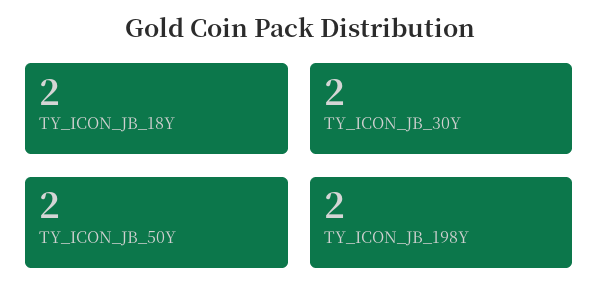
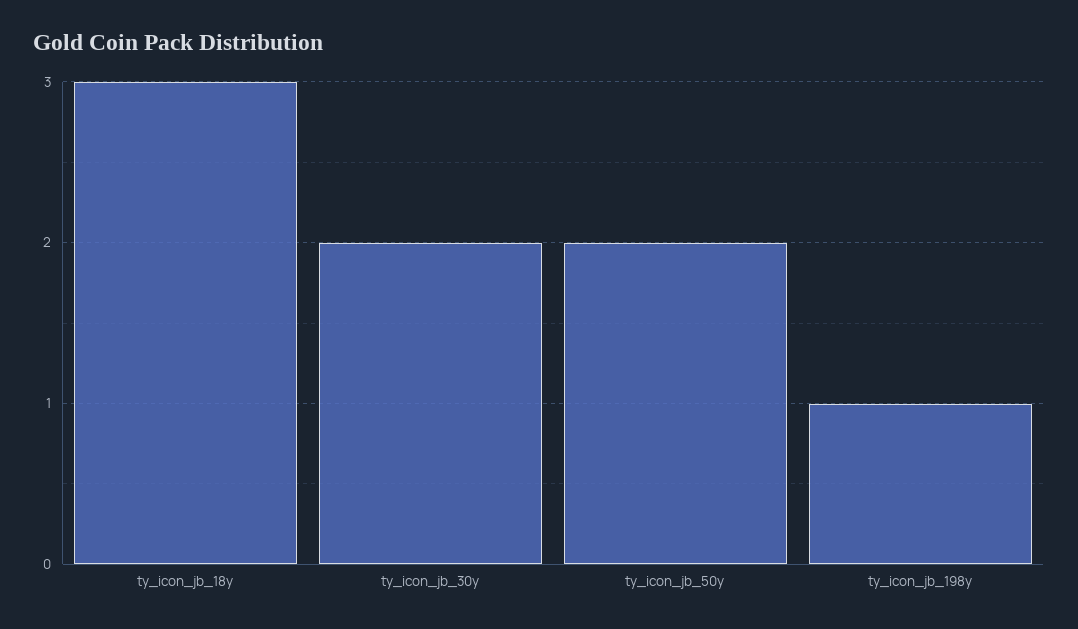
  {
-   "TY_ICON_JB_18Y": 2,
+   "TY_ICON_JB_18Y": 3,
    "TY_ICON_JB_30Y": 2,
    "TY_ICON_JB_50Y": 2,
-   "TY_ICON_JB_198Y": 2
+   "TY_ICON_JB_198Y": 1
  }

